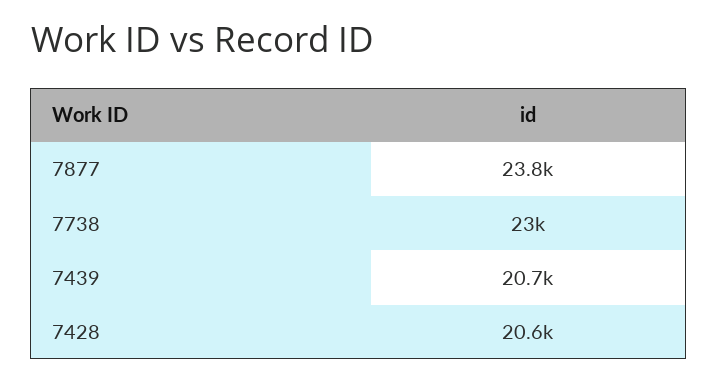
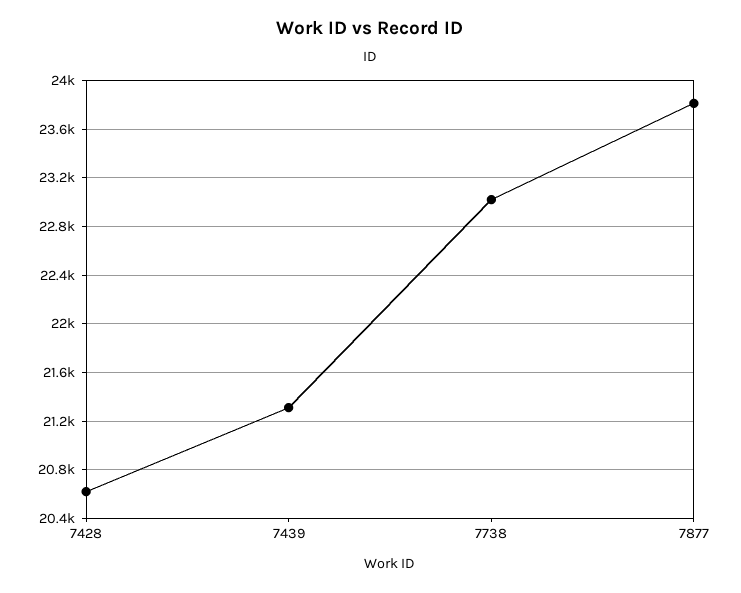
  {
    "7877": 23800,
    "7738": 23000,
-   "7439": 20700,
+   "7439": 21300,
    "7428": 20600
  }

